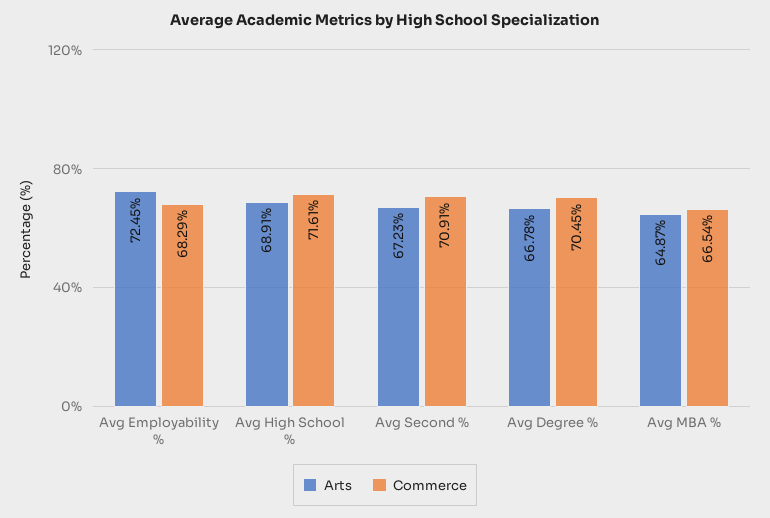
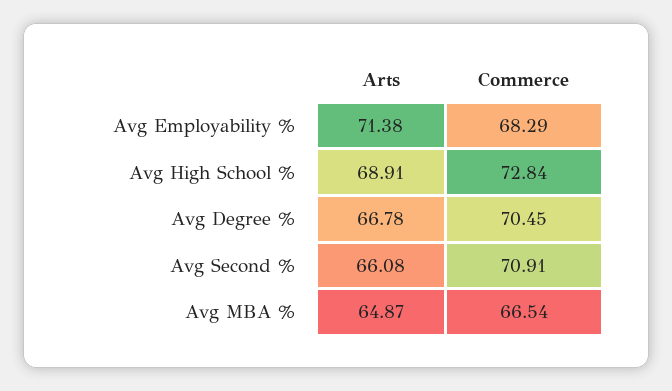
  {
    "Arts": {
-     "Avg Employability %": 72.45,
+     "Avg Employability %": 71.38,
      "Avg High School %": 68.91,
-     "Avg Second %": 67.23,
+     "Avg Second %": 66.08,
      "Avg Degree %": 66.78,
      "Avg MBA %": 64.87
    },
    "Commerce": {
      "Avg Employability %": 68.29,
-     "Avg High School %": 71.61,
+     "Avg High School %": 72.84,
      "Avg Second %": 70.91,
      "Avg Degree %": 70.45,
      "Avg MBA %": 66.54
    }
  }

